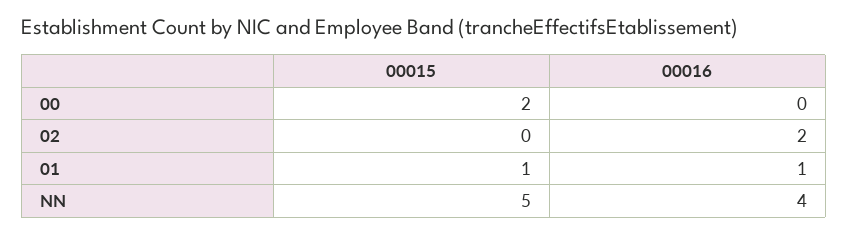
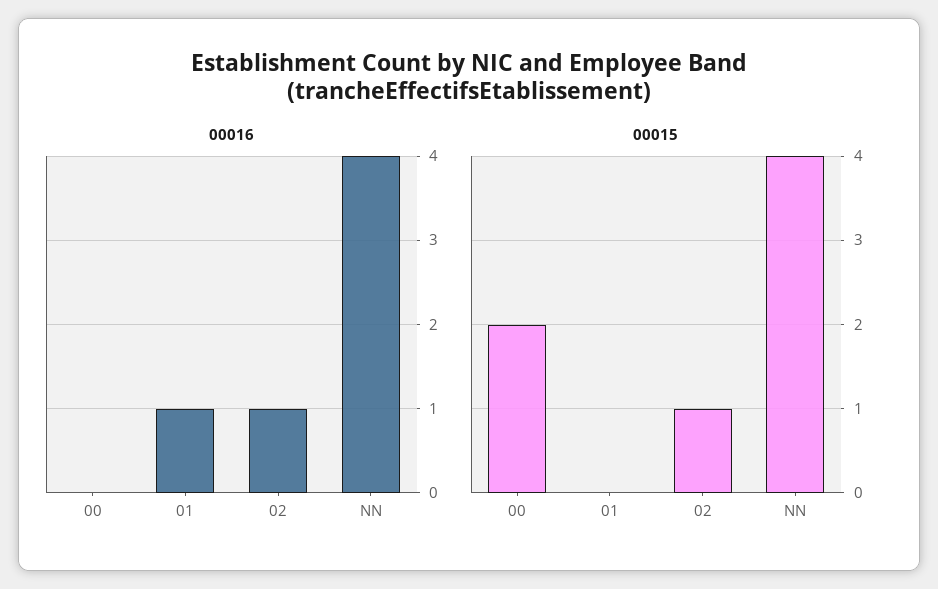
  {
    "00015": {
      "00": 2,
-     "02": 0,
+     "02": 1,
-     "01": 1,
+     "01": 0,
-     "NN": 5
+     "NN": 4
    },
    "00016": {
      "00": 0,
-     "02": 2,
+     "02": 1,
      "01": 1,
      "NN": 4
    }
  }

